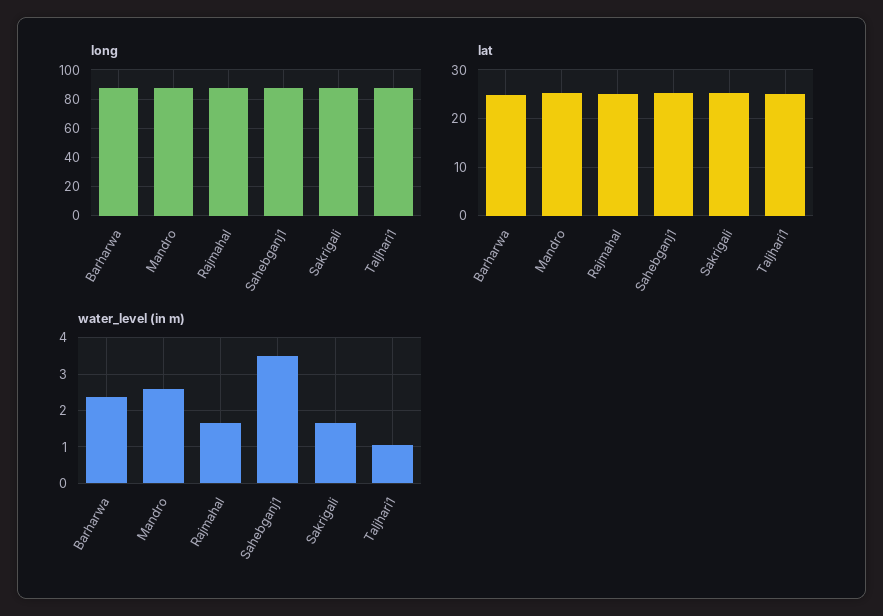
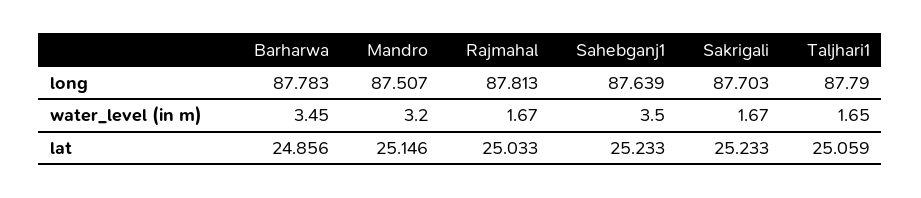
  {
    "long": {
      "Barharwa": 87.783,
      "Mandro": 87.507,
      "Rajmahal": 87.813,
      "Sahebganj1": 87.639,
      "Sakrigali": 87.703,
      "Taljhari1": 87.79
    },
    "lat": {
      "Barharwa": 24.856,
      "Mandro": 25.146,
      "Rajmahal": 25.033,
      "Sahebganj1": 25.233,
      "Sakrigali": 25.233,
      "Taljhari1": 25.059
    },
    "water_level (in m)": {
-     "Barharwa": 2.4,
+     "Barharwa": 3.45,
-     "Mandro": 2.6,
+     "Mandro": 3.2,
      "Rajmahal": 1.67,
      "Sahebganj1": 3.5,
      "Sakrigali": 1.67,
-     "Taljhari1": 1
+     "Taljhari1": 1.65
    }
  }

